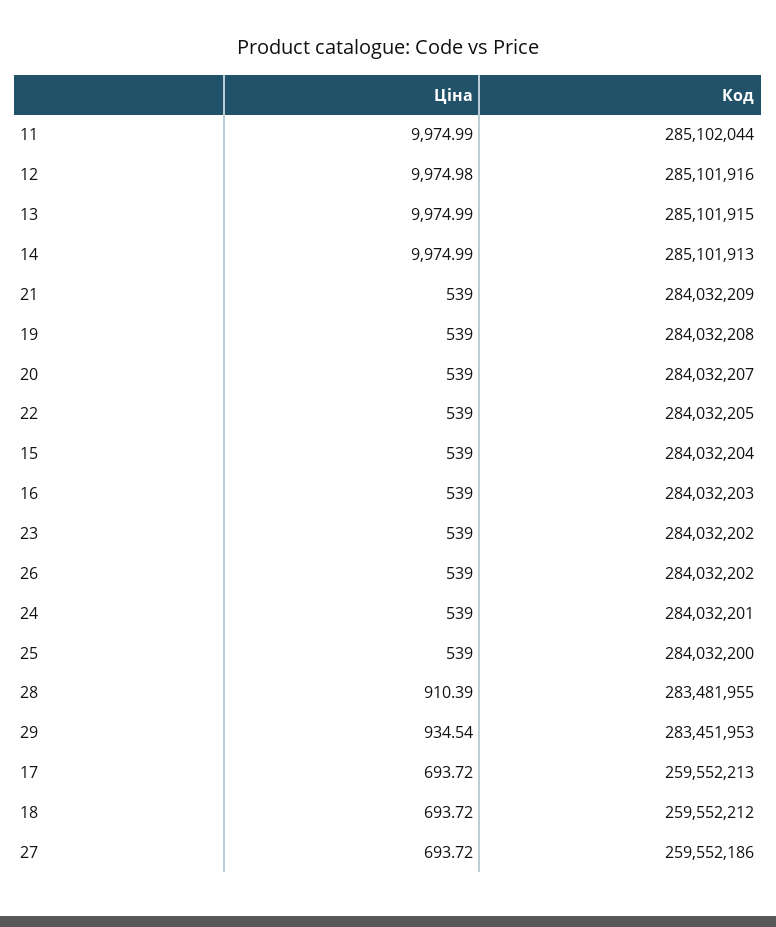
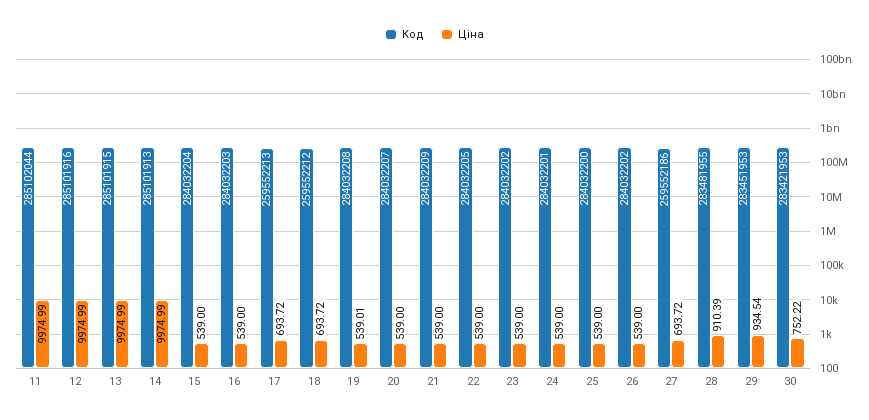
  {
    "Ціна": {
      "11": 9974.99,
-     "12": 9974.98,
+     "12": 9974.99,
      "13": 9974.99,
      "14": 9974.99,
      "21": 539,
-     "19": 539,
+     "19": 539.01,
      "20": 539,
      "22": 539,
      "15": 539,
      "16": 539,
      "23": 539,
      "26": 539,
      "24": 539,
      "25": 539,
      "28": 910.39,
      "29": 934.54,
      "17": 693.72,
      "18": 693.72,
-     "27": 693.72
+     "27": 693.72,
+     "30": 752.22
    },
    "Код": {
      "11": 285102044,
      "12": 285101916,
      "13": 285101915,
      "14": 285101913,
      "21": 284032209,
      "19": 284032208,
      "20": 284032207,
      "22": 284032205,
      "15": 284032204,
      "16": 284032203,
      "23": 284032202,
      "26": 284032202,
      "24": 284032201,
      "25": 284032200,
      "28": 283481955,
      "29": 283451953,
      "17": 259552213,
      "18": 259552212,
-     "27": 259552186
+     "27": 259552186,
+     "30": 283421953
    }
  }

